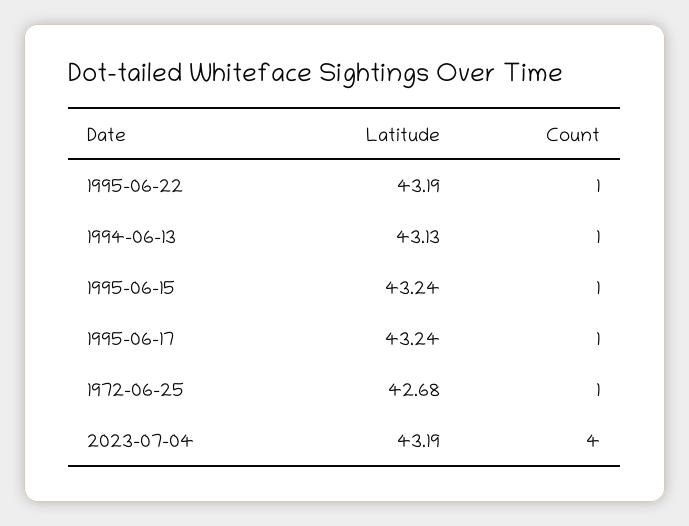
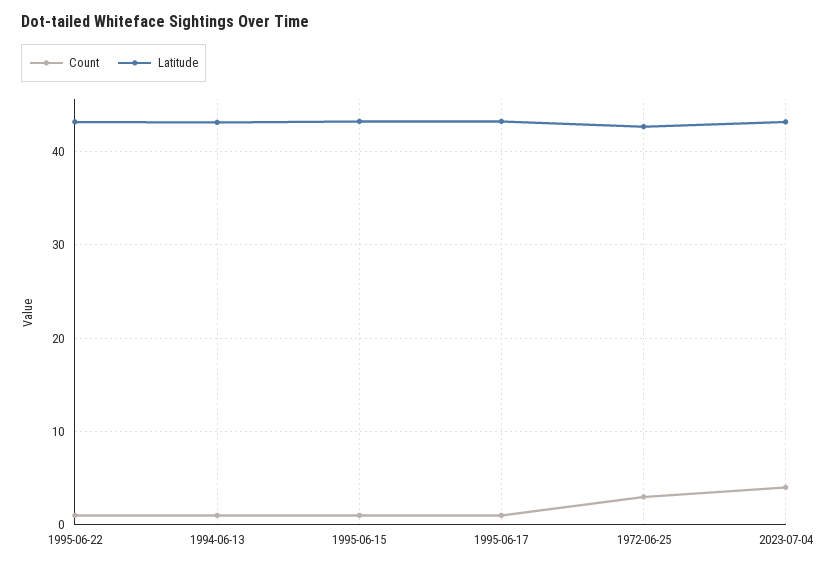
  {
    "Latitude": {
      "1995-06-22": 43.19,
      "1994-06-13": 43.13,
      "1995-06-15": 43.24,
      "1995-06-17": 43.24,
      "1972-06-25": 42.68,
      "2023-07-04": 43.19
    },
    "Count": {
      "1995-06-22": 1,
      "1994-06-13": 1,
      "1995-06-15": 1,
      "1995-06-17": 1,
-     "1972-06-25": 1,
+     "1972-06-25": 3,
      "2023-07-04": 4
    }
  }

